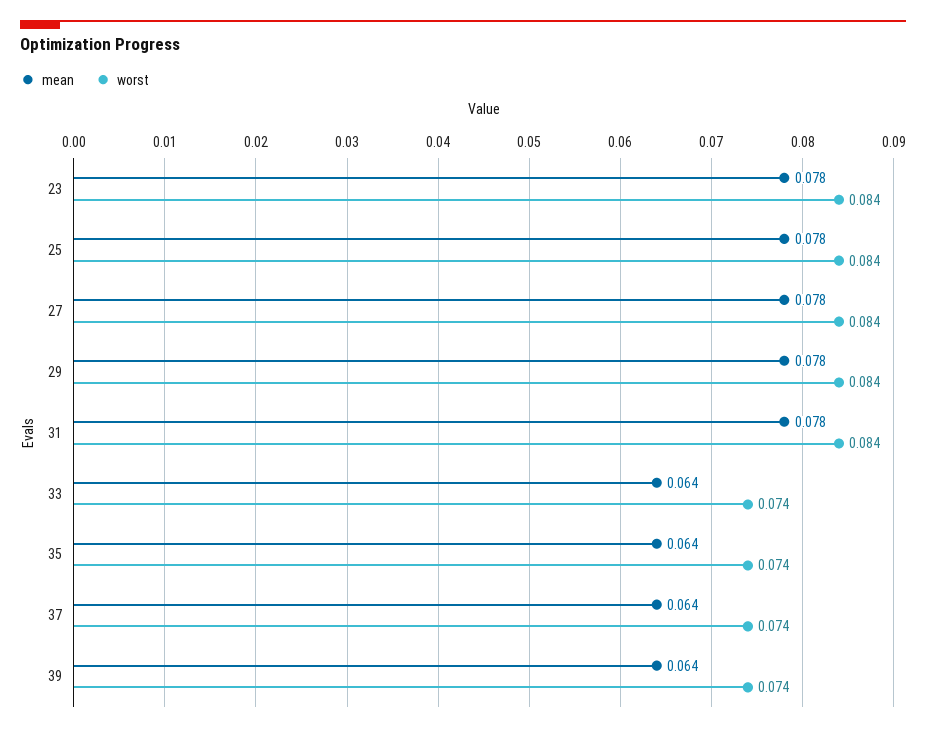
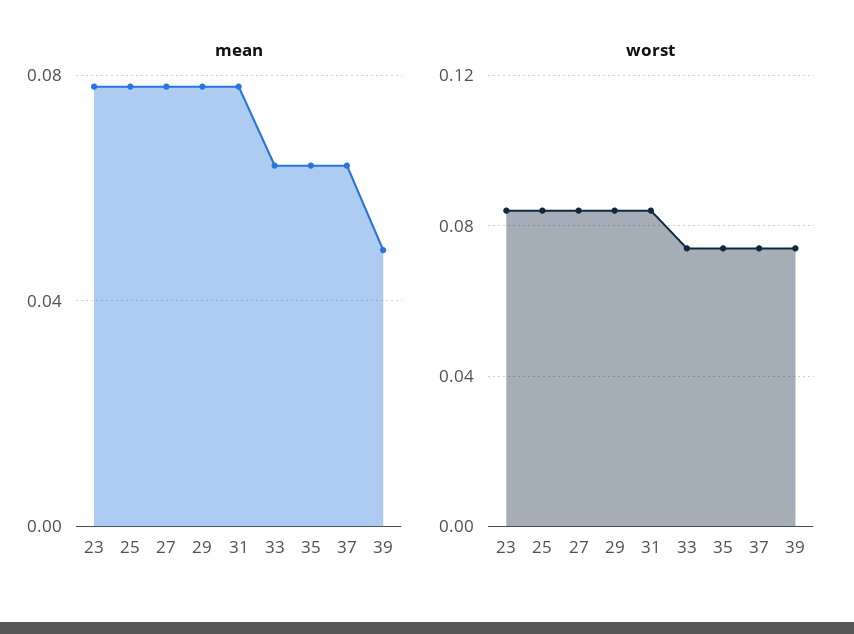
  {
    "mean": {
      "23": 0.078,
      "25": 0.078,
      "27": 0.078,
      "29": 0.078,
      "31": 0.078,
      "33": 0.064,
      "35": 0.064,
      "37": 0.064,
-     "39": 0.064
+     "39": 0.05
    },
    "worst": {
      "23": 0.084,
      "25": 0.084,
      "27": 0.084,
      "29": 0.084,
      "31": 0.084,
      "33": 0.074,
      "35": 0.074,
      "37": 0.074,
      "39": 0.074
    }
  }

